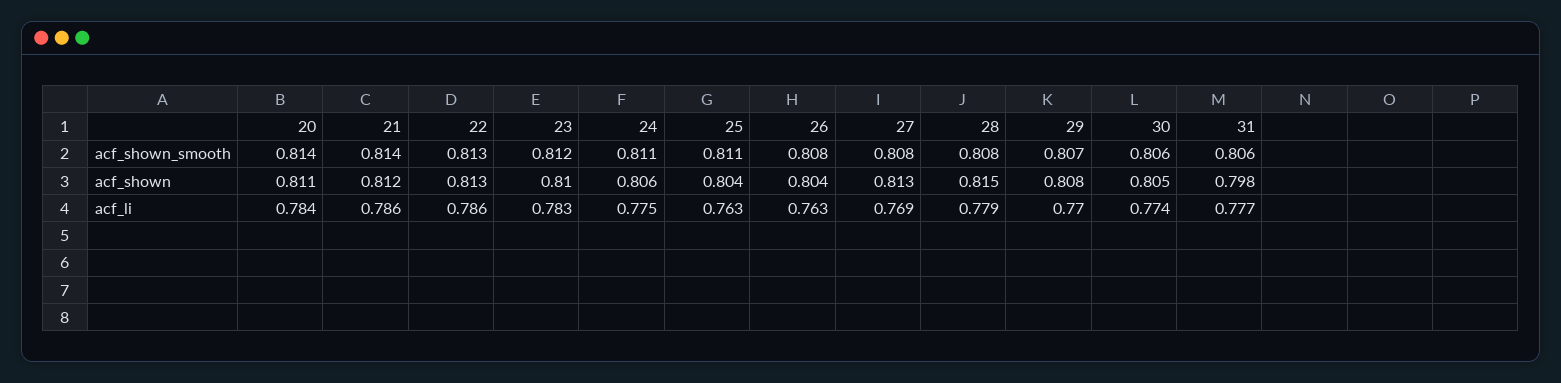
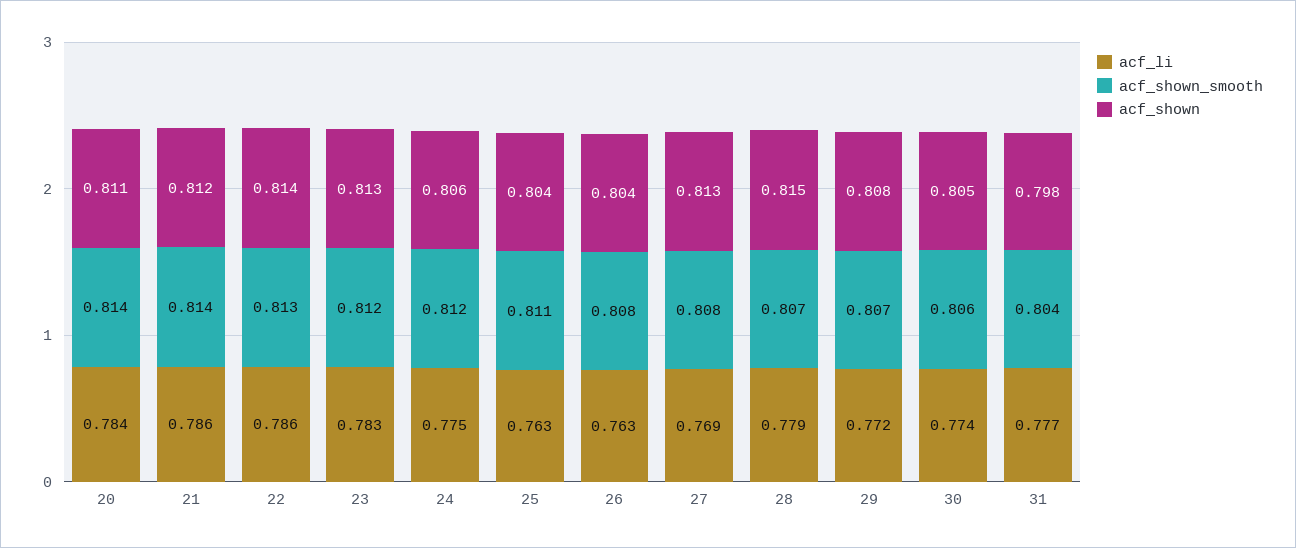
  {
    "acf_shown_smooth": {
      "20": 0.814,
      "21": 0.814,
      "22": 0.813,
      "23": 0.812,
-     "24": 0.811,
+     "24": 0.812,
      "25": 0.811,
      "26": 0.808,
      "27": 0.808,
-     "28": 0.808,
+     "28": 0.807,
      "29": 0.807,
      "30": 0.806,
-     "31": 0.806
+     "31": 0.804
    },
    "acf_shown": {
      "20": 0.811,
      "21": 0.812,
-     "22": 0.813,
+     "22": 0.814,
-     "23": 0.81,
+     "23": 0.813,
      "24": 0.806,
      "25": 0.804,
      "26": 0.804,
      "27": 0.813,
      "28": 0.815,
      "29": 0.808,
      "30": 0.805,
      "31": 0.798
    },
    "acf_li": {
      "20": 0.784,
      "21": 0.786,
      "22": 0.786,
      "23": 0.783,
      "24": 0.775,
      "25": 0.763,
      "26": 0.763,
      "27": 0.769,
      "28": 0.779,
-     "29": 0.77,
+     "29": 0.772,
      "30": 0.774,
      "31": 0.777
    }
  }

